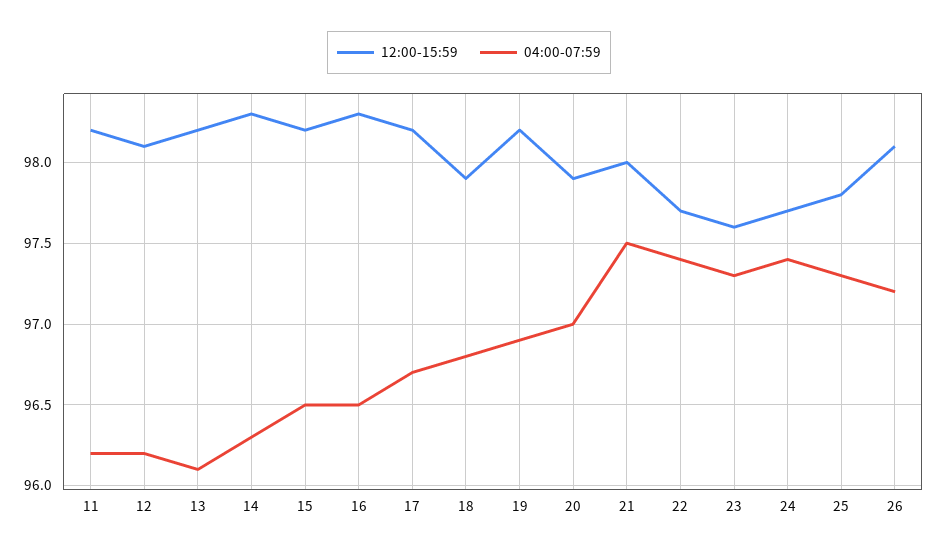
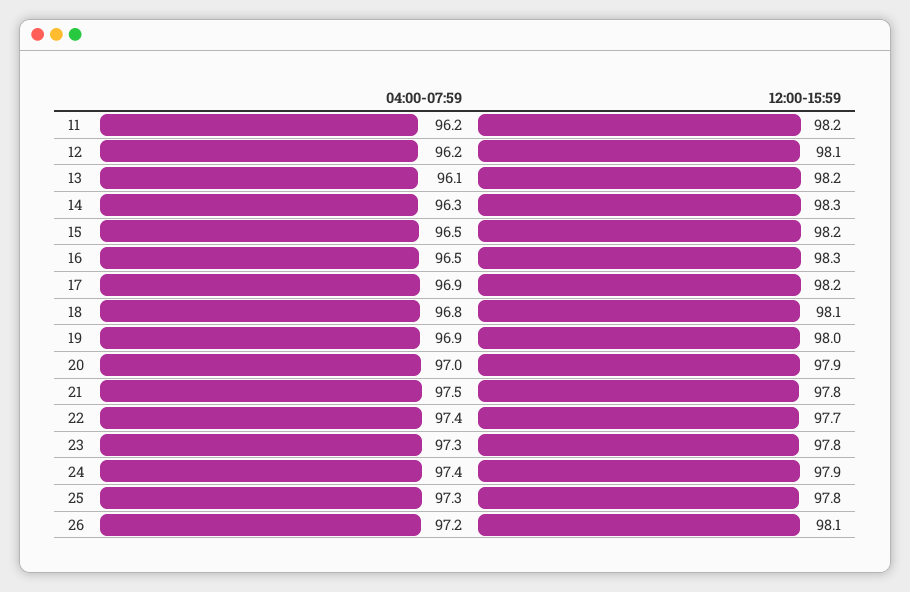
  {
    "12:00-15:59": {
      "11": 98.2,
      "12": 98.1,
      "13": 98.2,
      "14": 98.3,
      "15": 98.2,
      "16": 98.3,
      "17": 98.2,
-     "18": 97.9,
+     "18": 98.1,
-     "19": 98.2,
+     "19": 98,
      "20": 97.9,
-     "21": 98,
+     "21": 97.8,
      "22": 97.7,
-     "23": 97.6,
+     "23": 97.8,
-     "24": 97.7,
+     "24": 97.9,
      "25": 97.8,
      "26": 98.1
    },
    "04:00-07:59": {
      "11": 96.2,
      "12": 96.2,
      "13": 96.1,
      "14": 96.3,
      "15": 96.5,
      "16": 96.5,
-     "17": 96.7,
+     "17": 96.9,
      "18": 96.8,
      "19": 96.9,
      "20": 97,
      "21": 97.5,
      "22": 97.4,
      "23": 97.3,
      "24": 97.4,
      "25": 97.3,
      "26": 97.2
    }
  }

